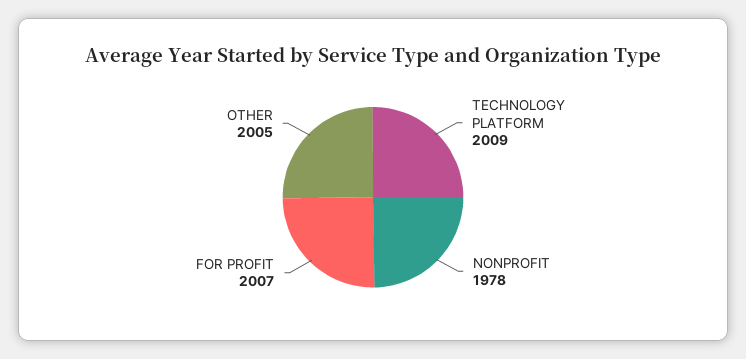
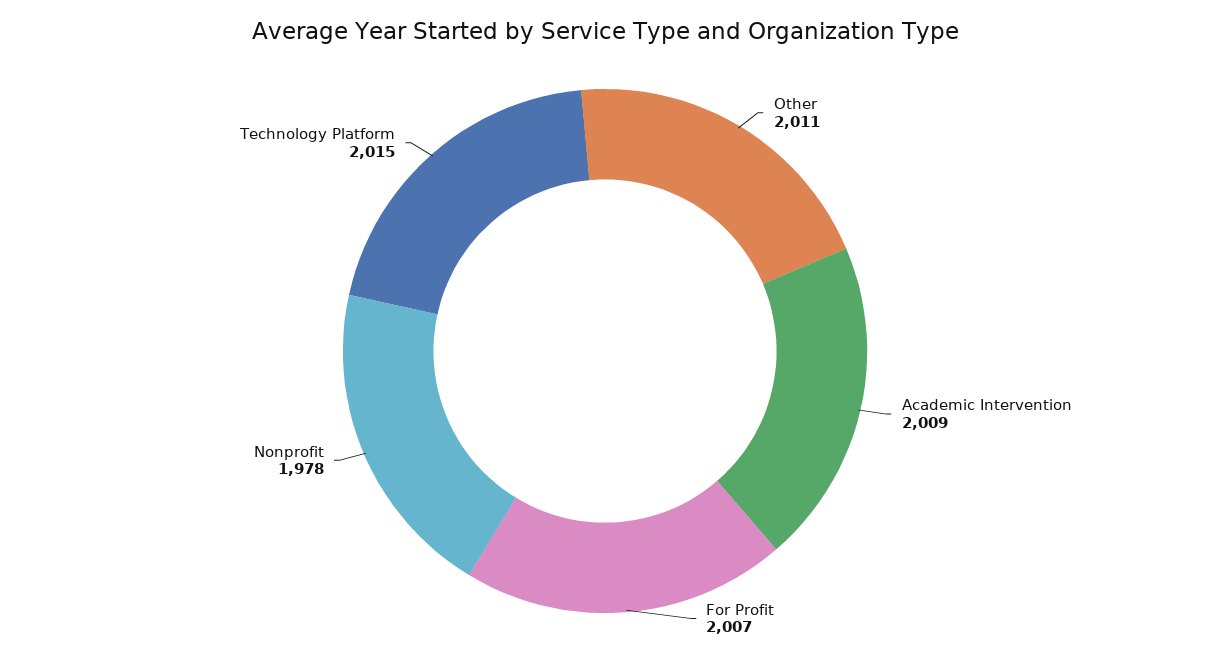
  {
-   "TECHNOLOGY PLATFORM": 2009,
+   "TECHNOLOGY PLATFORM": 2015,
    "NONPROFIT": 1978,
    "FOR PROFIT": 2007,
-   "OTHER": 2005
+   "OTHER": 2011,
+   "Academic Intervention": 2009
  }

